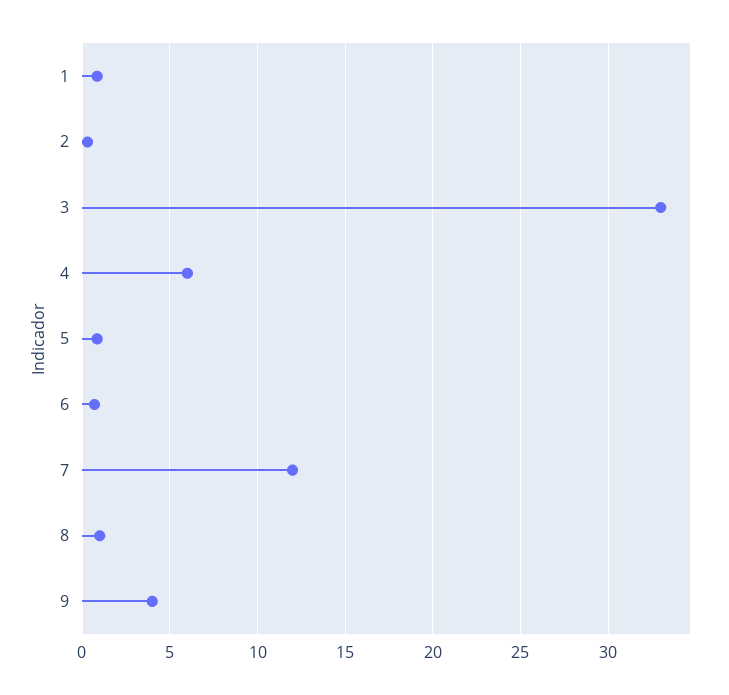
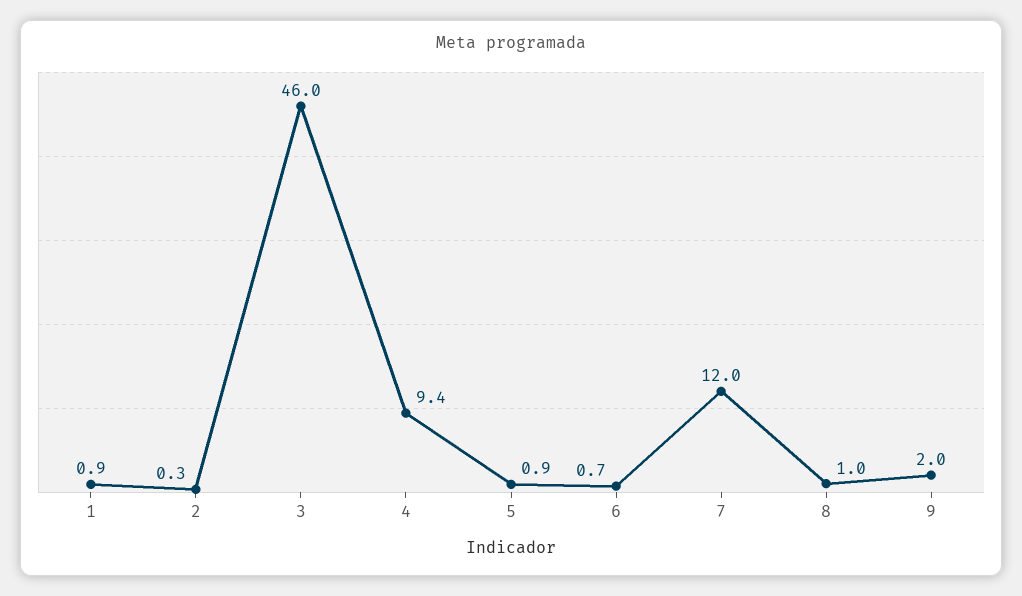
  {
    "1": 0.9,
    "2": 0.3,
-   "3": 33,
+   "3": 46,
-   "4": 6,
+   "4": 9.4,
    "5": 0.9,
    "6": 0.7,
    "7": 12,
    "8": 1,
-   "9": 4
+   "9": 2
  }

